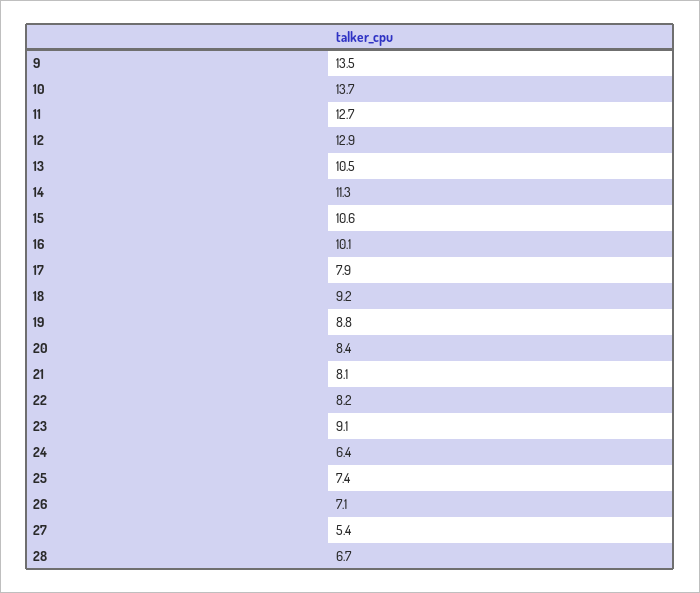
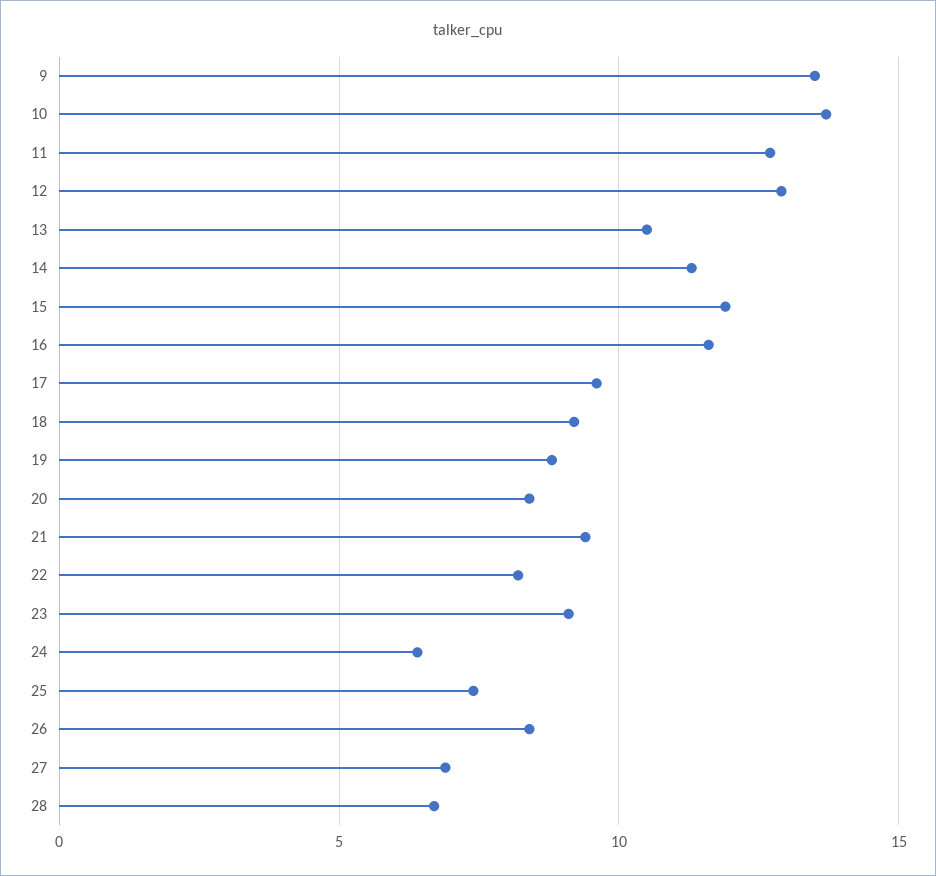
  {
    "9": 13.5,
    "10": 13.7,
    "11": 12.7,
    "12": 12.9,
    "13": 10.5,
    "14": 11.3,
-   "15": 10.6,
+   "15": 12,
-   "16": 10.1,
+   "16": 11.5,
-   "17": 7.9,
+   "17": 9.5,
    "18": 9.2,
    "19": 8.8,
    "20": 8.4,
-   "21": 8.1,
+   "21": 9.5,
    "22": 8.2,
    "23": 9.1,
    "24": 6.4,
    "25": 7.4,
-   "26": 7.1,
+   "26": 8.5,
-   "27": 5.4,
+   "27": 7,
    "28": 6.7
  }

